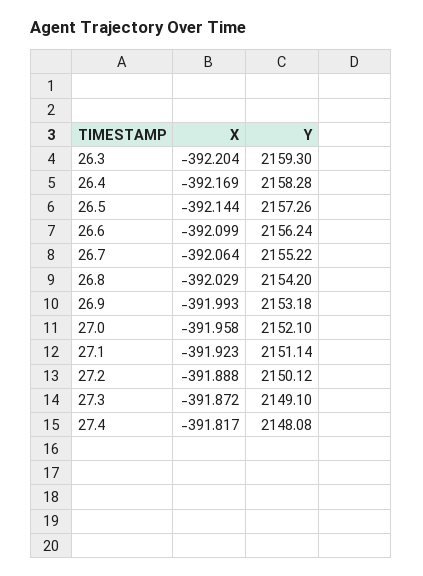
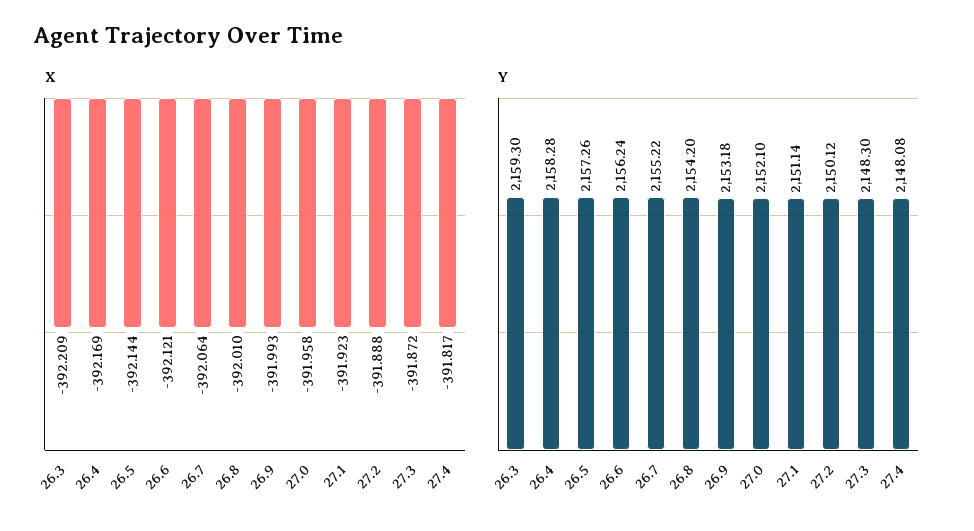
  {
    "X": {
-     "26.3": -392.204,
+     "26.3": -392.209,
      "26.4": -392.169,
      "26.5": -392.144,
-     "26.6": -392.099,
+     "26.6": -392.121,
      "26.7": -392.064,
-     "26.8": -392.029,
+     "26.8": -392.01,
      "26.9": -391.993,
      "27.0": -391.958,
      "27.1": -391.923,
      "27.2": -391.888,
      "27.3": -391.872,
      "27.4": -391.817
    },
    "Y": {
      "26.3": 2159.3,
      "26.4": 2158.28,
      "26.5": 2157.26,
      "26.6": 2156.24,
      "26.7": 2155.22,
      "26.8": 2154.2,
      "26.9": 2153.18,
      "27.0": 2152.1,
      "27.1": 2151.14,
      "27.2": 2150.12,
-     "27.3": 2149.1,
+     "27.3": 2148.3,
      "27.4": 2148.08
    }
  }

